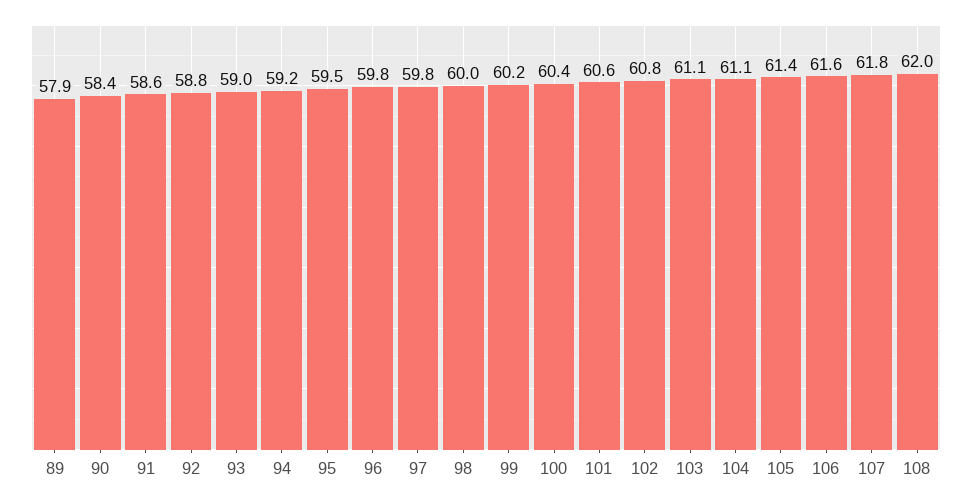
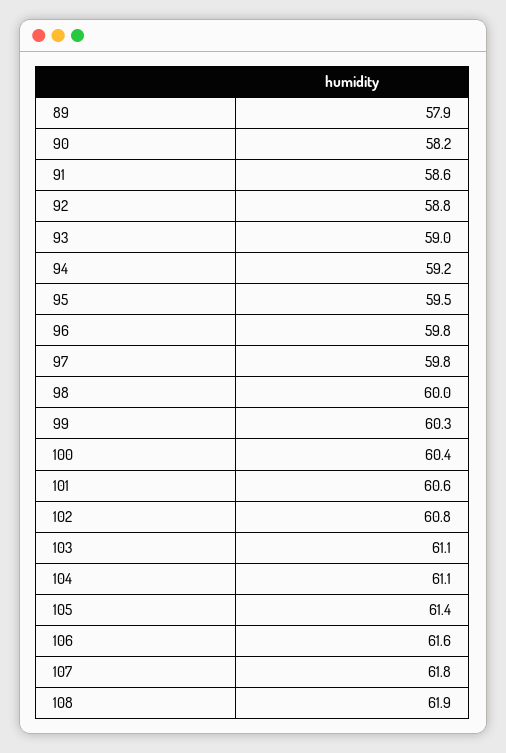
  {
    "89": 57.9,
-   "90": 58.4,
+   "90": 58.2,
    "91": 58.6,
    "92": 58.8,
    "93": 59,
    "94": 59.2,
    "95": 59.5,
    "96": 59.8,
    "97": 59.8,
    "98": 60,
-   "99": 60.2,
+   "99": 60.3,
    "100": 60.4,
    "101": 60.6,
    "102": 60.8,
    "103": 61.1,
    "104": 61.1,
    "105": 61.4,
    "106": 61.6,
    "107": 61.8,
-   "108": 62
+   "108": 61.9
  }

